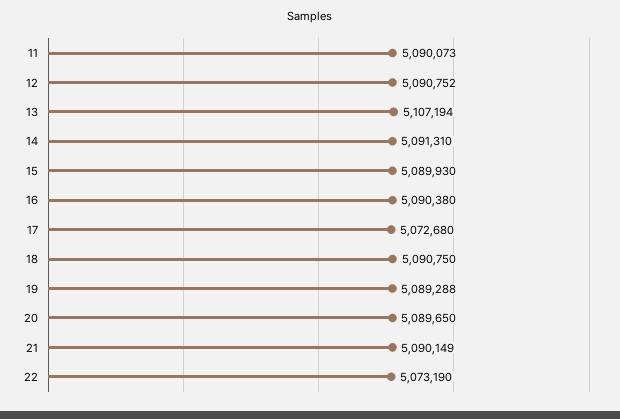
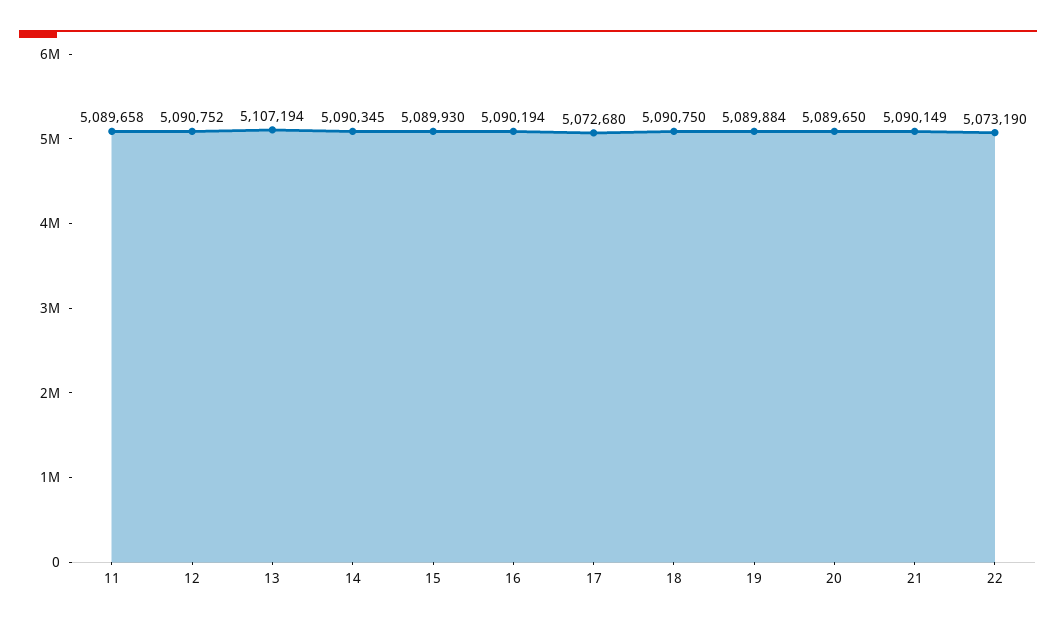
  {
-   "11": 5090073,
+   "11": 5089658,
    "12": 5090752,
    "13": 5107194,
-   "14": 5091310,
+   "14": 5090345,
    "15": 5089930,
-   "16": 5090380,
+   "16": 5090194,
    "17": 5072680,
    "18": 5090750,
-   "19": 5089288,
+   "19": 5089884,
    "20": 5089650,
    "21": 5090149,
    "22": 5073190
  }

